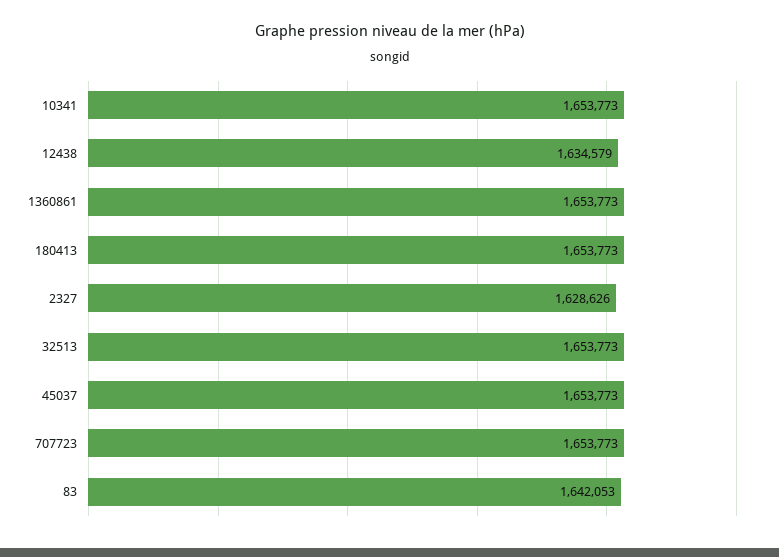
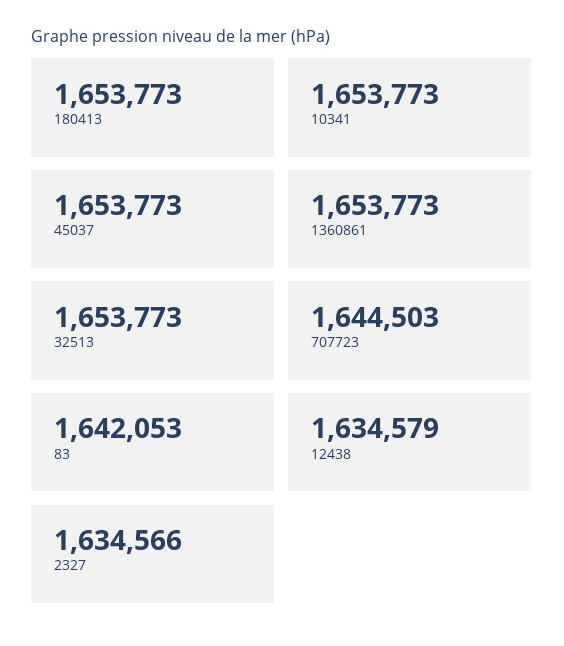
  {
    "10341": 1653773,
    "12438": 1634579,
    "1360861": 1653773,
    "180413": 1653773,
-   "2327": 1628626,
+   "2327": 1634566,
    "32513": 1653773,
    "45037": 1653773,
-   "707723": 1653773,
+   "707723": 1644503,
    "83": 1642053
  }

